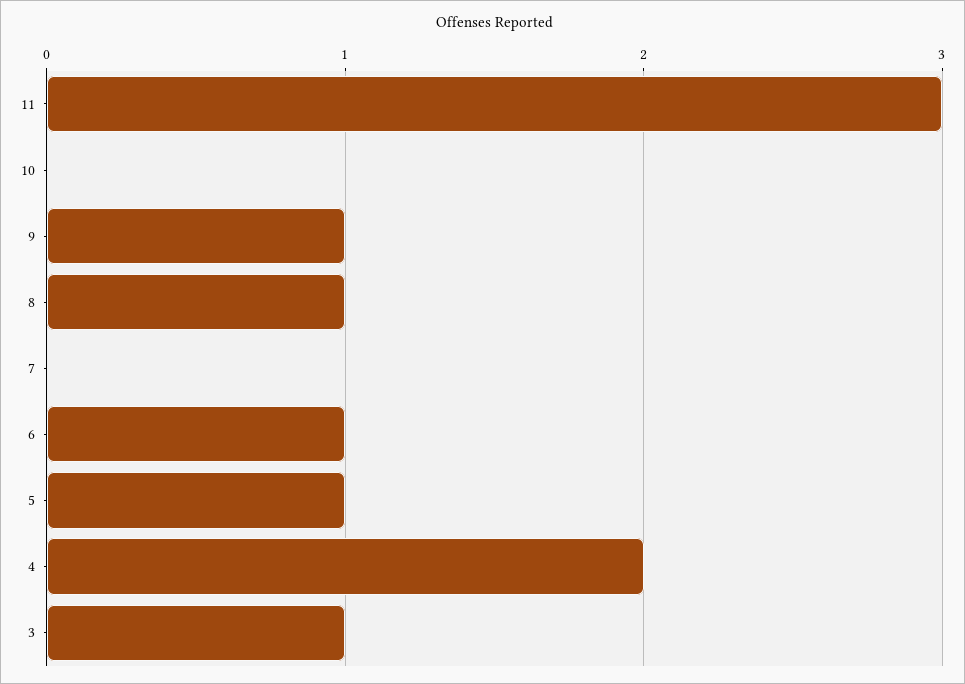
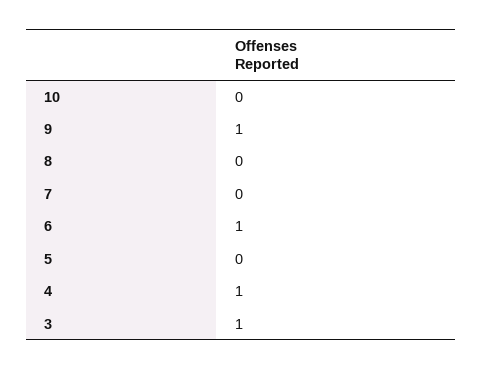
  {
-   "11": 3,
    "10": 0,
    "9": 1,
-   "8": 1,
+   "8": 0,
    "7": 0,
    "6": 1,
-   "5": 1,
+   "5": 0,
-   "4": 2,
+   "4": 1,
    "3": 1
  }

